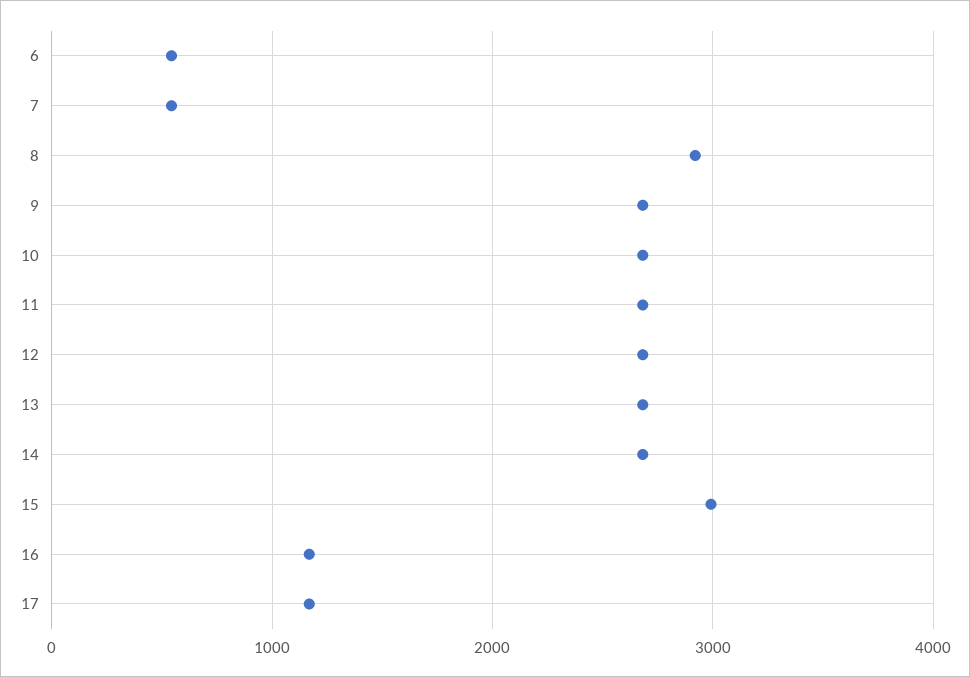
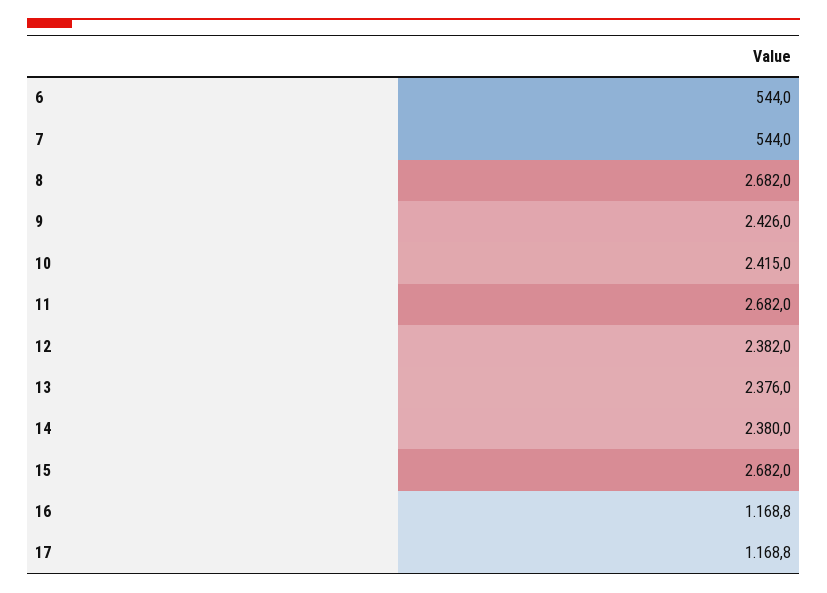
  {
    "6": 544,
    "7": 544,
-   "8": 2900,
+   "8": 2682,
-   "9": 2700,
+   "9": 2426,
-   "10": 2700,
+   "10": 2415,
    "11": 2682,
-   "12": 2700,
+   "12": 2382,
-   "13": 2700,
+   "13": 2376,
-   "14": 2700,
+   "14": 2380,
-   "15": 3000,
+   "15": 2682,
    "16": 1168.8,
    "17": 1168.8
  }

